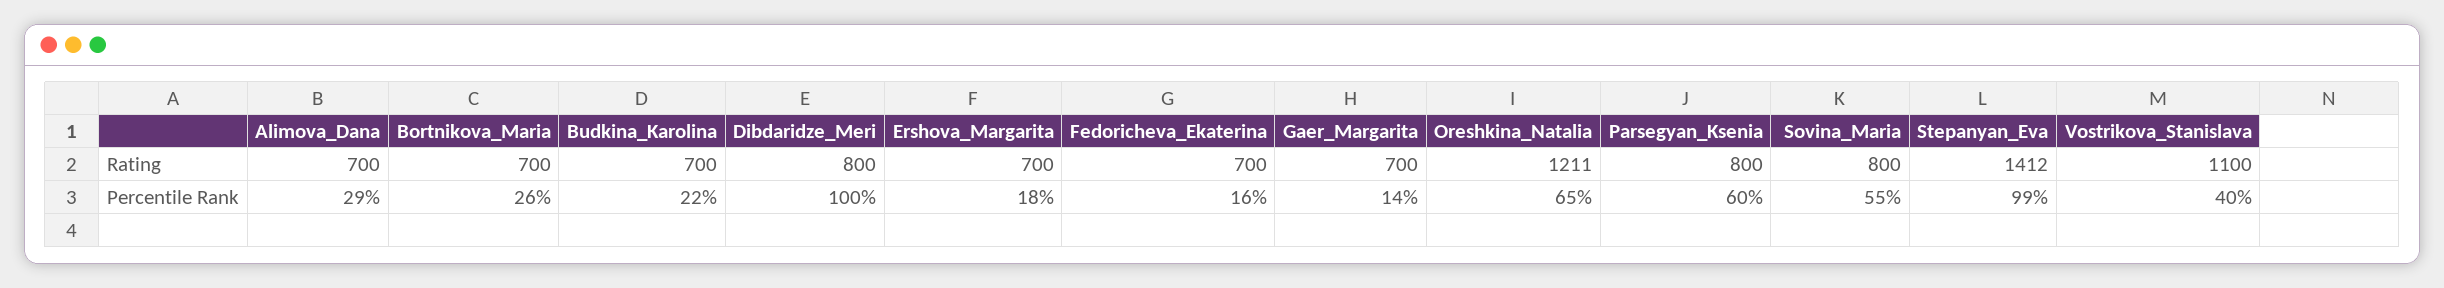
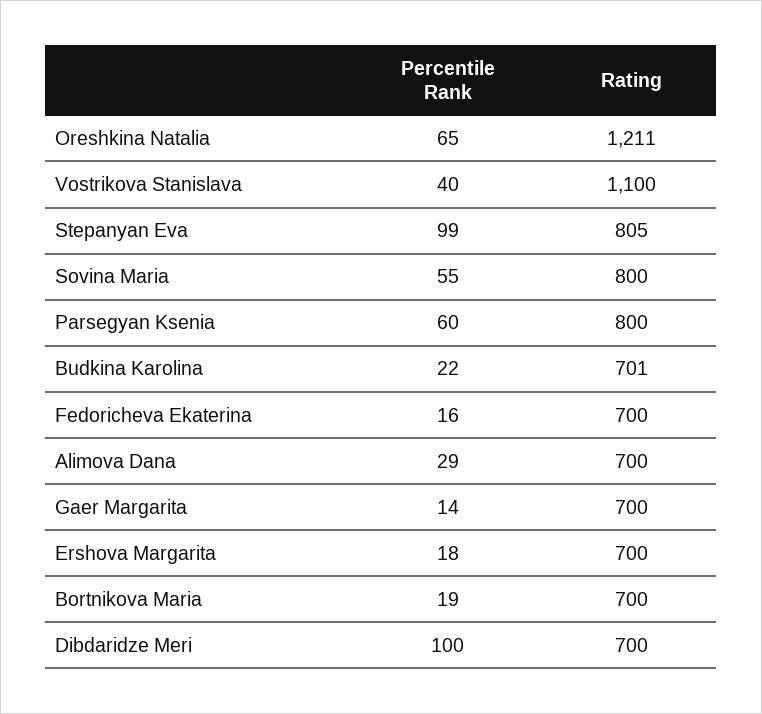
  {
    "Alimova_Dana": {
      "Rating": 700,
      "Percentile Rank": 29
    },
    "Bortnikova_Maria": {
      "Rating": 700,
-     "Percentile Rank": 26
+     "Percentile Rank": 19
    },
    "Budkina_Karolina": {
-     "Rating": 700,
+     "Rating": 701,
      "Percentile Rank": 22
    },
    "Dibdaridze_Meri": {
-     "Rating": 800,
+     "Rating": 700,
      "Percentile Rank": 100
    },
    "Ershova_Margarita": {
      "Rating": 700,
      "Percentile Rank": 18
    },
    "Fedoricheva_Ekaterina": {
      "Rating": 700,
      "Percentile Rank": 16
    },
    "Gaer_Margarita": {
      "Rating": 700,
      "Percentile Rank": 14
    },
    "Oreshkina_Natalia": {
      "Rating": 1211,
      "Percentile Rank": 65
    },
    "Parsegyan_Ksenia": {
      "Rating": 800,
      "Percentile Rank": 60
    },
    "Sovina_Maria": {
      "Rating": 800,
      "Percentile Rank": 55
    },
    "Stepanyan_Eva": {
-     "Rating": 1412,
+     "Rating": 805,
      "Percentile Rank": 99
    },
    "Vostrikova_Stanislava": {
      "Rating": 1100,
      "Percentile Rank": 40
    }
  }

